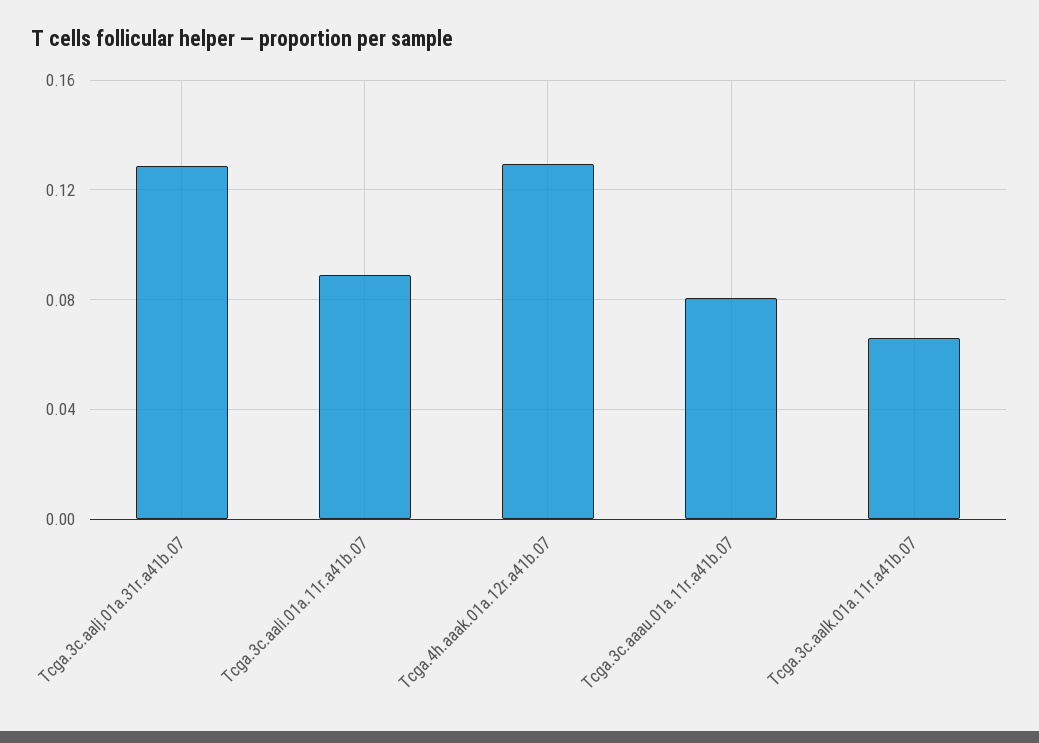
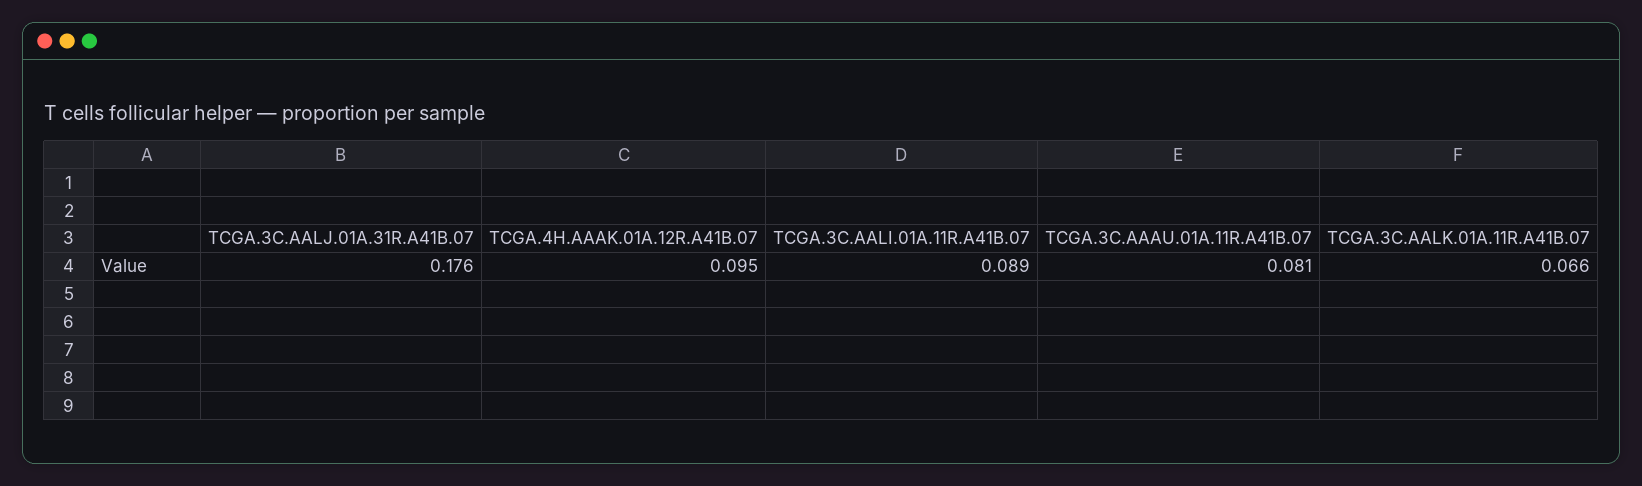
  {
-   "Tcga.3c.aalj.01a.31r.a41b.07": 0.13,
+   "Tcga.3c.aalj.01a.31r.a41b.07": 0.176,
    "Tcga.3c.aali.01a.11r.a41b.07": 0.089,
-   "Tcga.4h.aaak.01a.12r.a41b.07": 0.13,
+   "Tcga.4h.aaak.01a.12r.a41b.07": 0.095,
    "Tcga.3c.aaau.01a.11r.a41b.07": 0.081,
    "Tcga.3c.aalk.01a.11r.a41b.07": 0.066
  }

